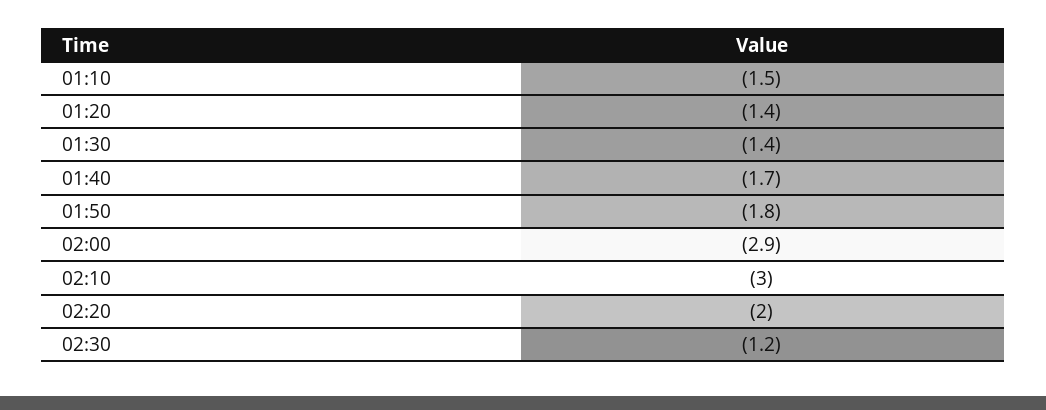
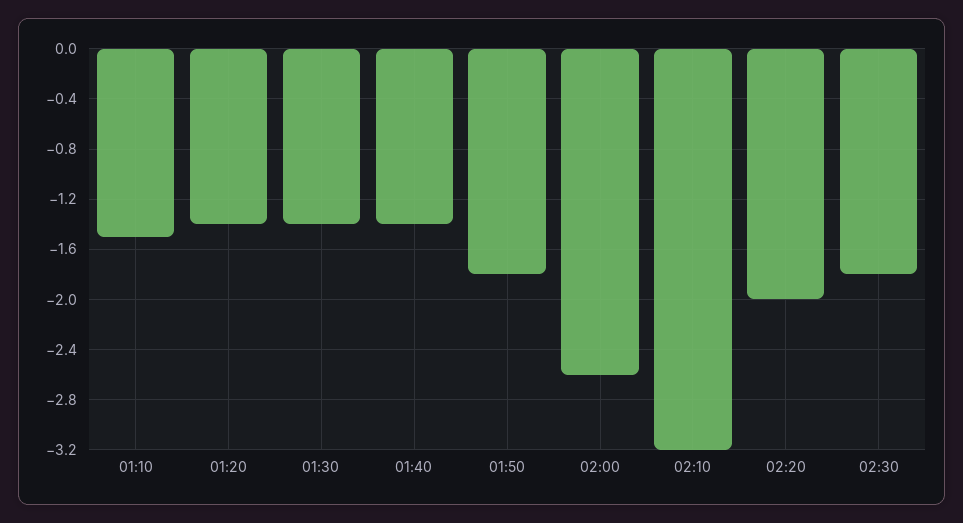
  {
    "01:10": -1.5,
    "01:20": -1.4,
    "01:30": -1.4,
-   "01:40": -1.7,
+   "01:40": -1.4,
    "01:50": -1.8,
-   "02:00": -2.9,
+   "02:00": -2.6,
-   "02:10": -3,
+   "02:10": -3.2,
    "02:20": -2,
-   "02:30": -1.2
+   "02:30": -1.8
  }

